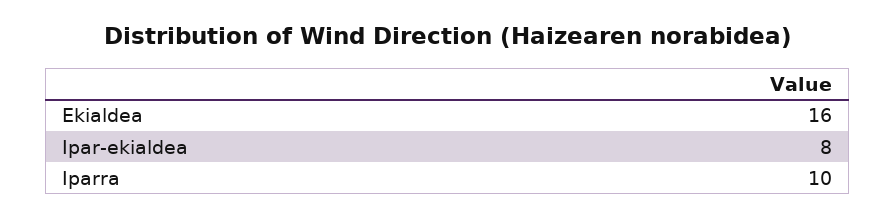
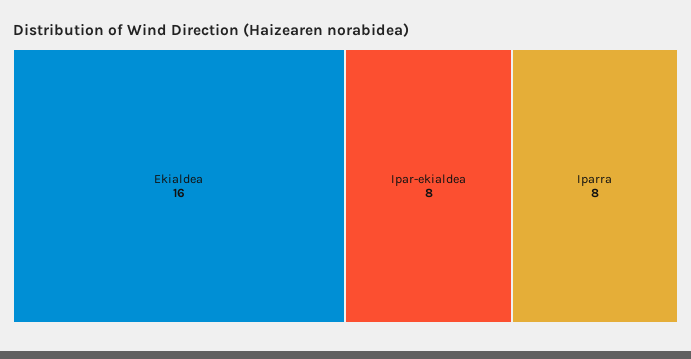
  {
    "Ekialdea": 16,
    "Ipar-ekialdea": 8,
-   "Iparra": 10
+   "Iparra": 8
  }

